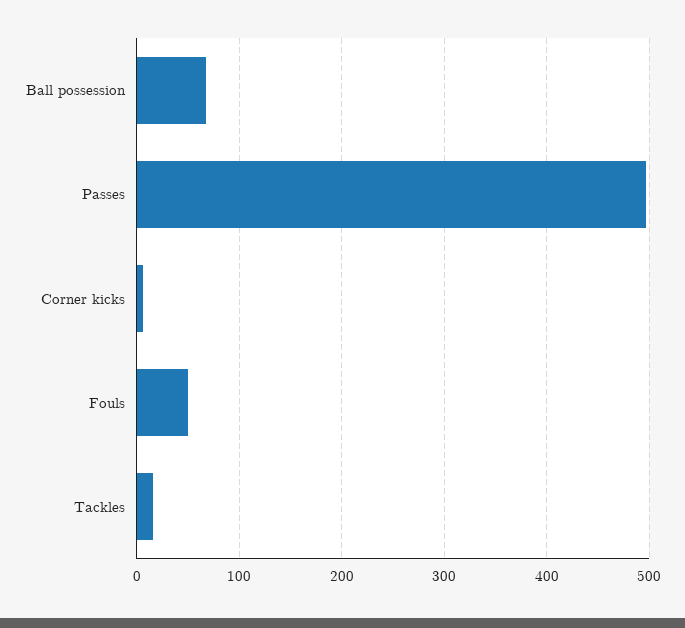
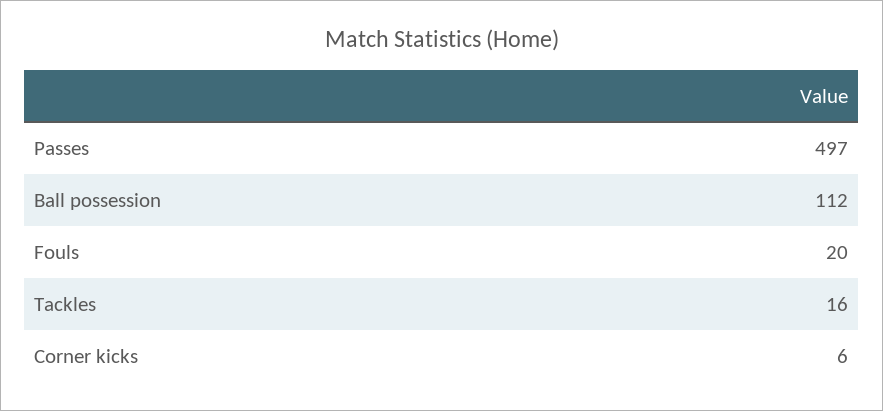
  {
-   "Ball possession": 70,
+   "Ball possession": 112,
    "Passes": 497,
    "Corner kicks": 6,
-   "Fouls": 50,
+   "Fouls": 20,
    "Tackles": 16
  }

